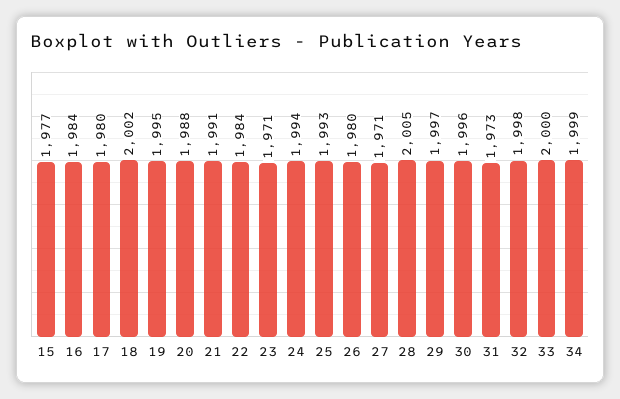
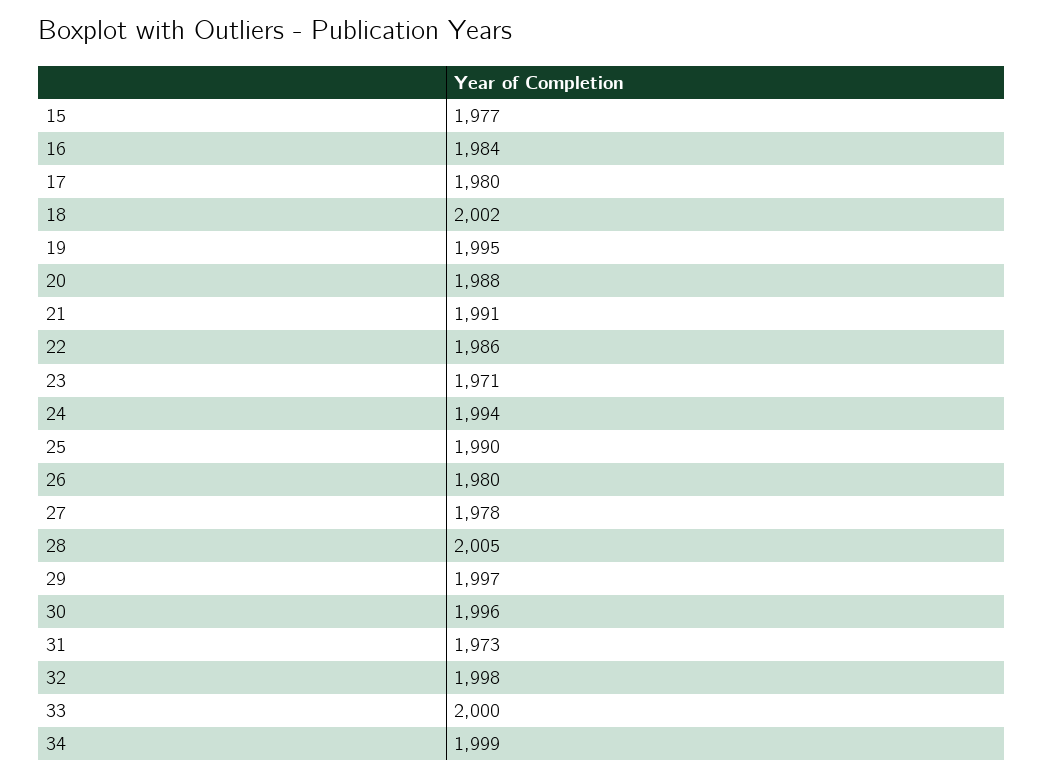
  {
    "15": 1977,
    "16": 1984,
    "17": 1980,
    "18": 2002,
    "19": 1995,
    "20": 1988,
    "21": 1991,
-   "22": 1984,
+   "22": 1986,
    "23": 1971,
    "24": 1994,
-   "25": 1993,
+   "25": 1990,
    "26": 1980,
-   "27": 1971,
+   "27": 1978,
    "28": 2005,
    "29": 1997,
    "30": 1996,
    "31": 1973,
    "32": 1998,
    "33": 2000,
    "34": 1999
  }

